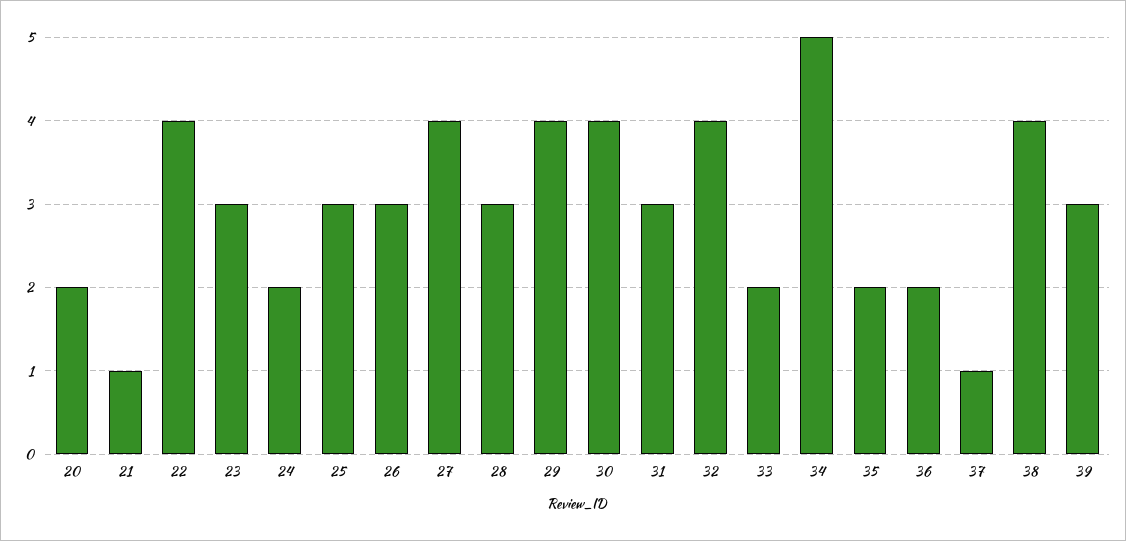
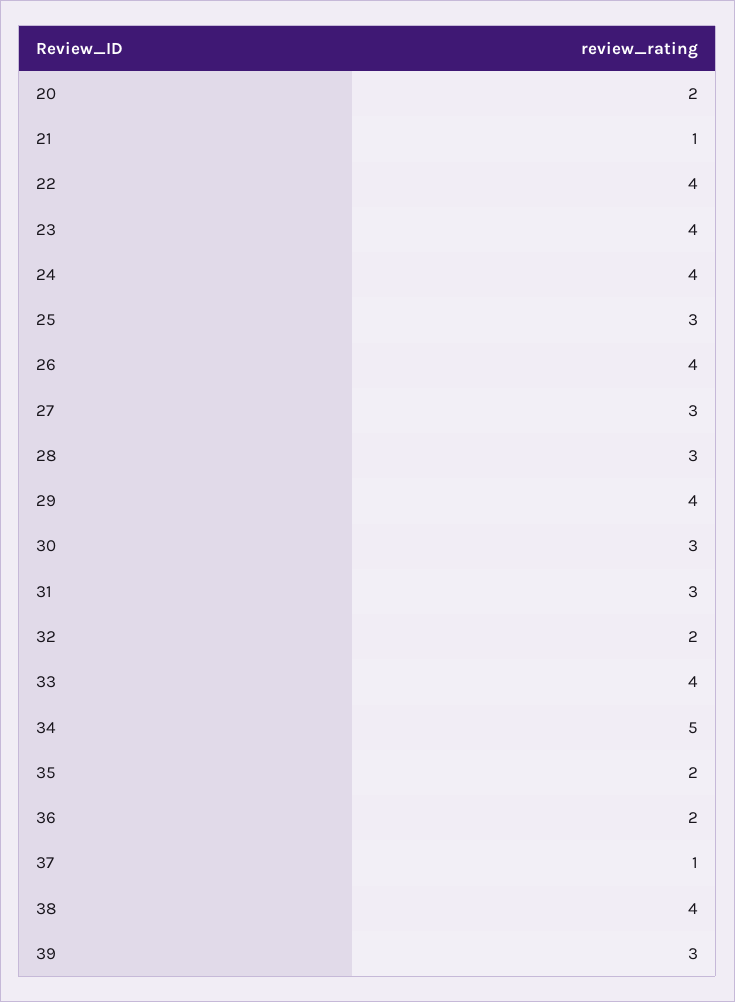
  {
    "20": 2,
    "21": 1,
    "22": 4,
-   "23": 3,
+   "23": 4,
-   "24": 2,
+   "24": 4,
    "25": 3,
-   "26": 3,
+   "26": 4,
-   "27": 4,
+   "27": 3,
    "28": 3,
    "29": 4,
-   "30": 4,
+   "30": 3,
    "31": 3,
-   "32": 4,
+   "32": 2,
-   "33": 2,
+   "33": 4,
    "34": 5,
    "35": 2,
    "36": 2,
    "37": 1,
    "38": 4,
    "39": 3
  }

